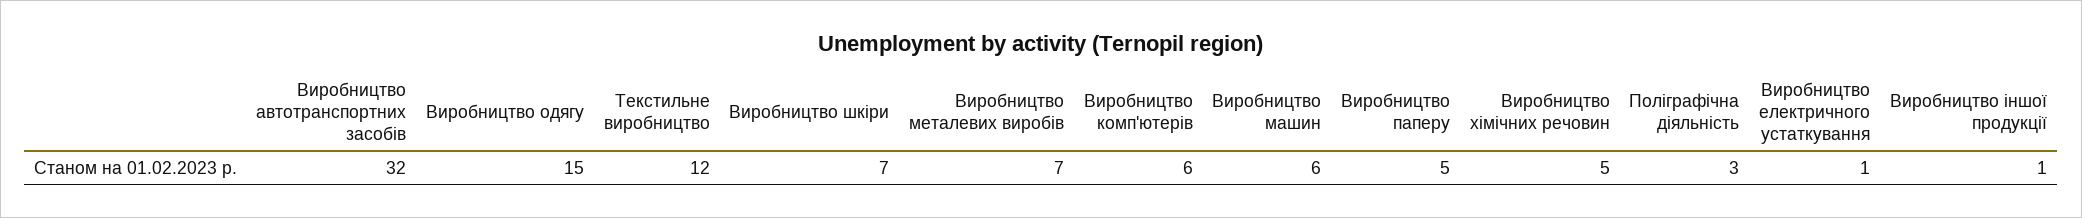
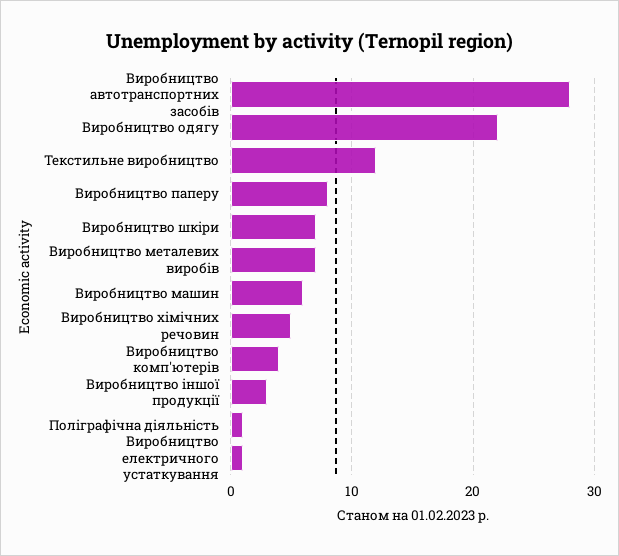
  {
-   "Виробництво автотранспортних засобів": 32,
+   "Виробництво автотранспортних засобів": 28,
-   "Виробництво одягу": 15,
+   "Виробництво одягу": 22,
    "Текстильне виробництво": 12,
    "Виробництво шкіри": 7,
    "Виробництво металевих виробів": 7,
-   "Виробництво комп'ютерів": 6,
+   "Виробництво комп'ютерів": 4,
    "Виробництво машин": 6,
-   "Виробництво паперу": 5,
+   "Виробництво паперу": 8,
    "Виробництво хімічних речовин": 5,
-   "Поліграфічна діяльність": 3,
+   "Поліграфічна діяльність": 1,
    "Виробництво електричного устаткування": 1,
-   "Виробництво іншої продукції": 1
+   "Виробництво іншої продукції": 3
  }

